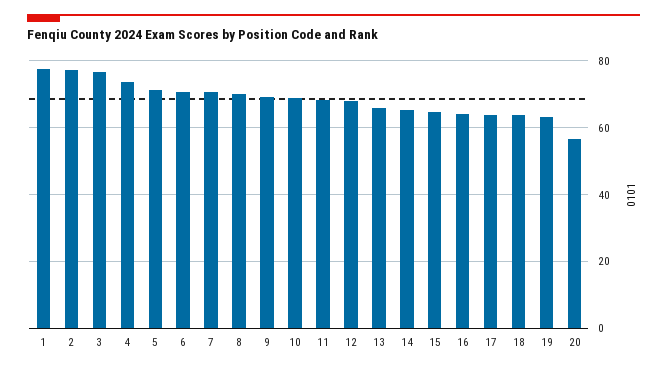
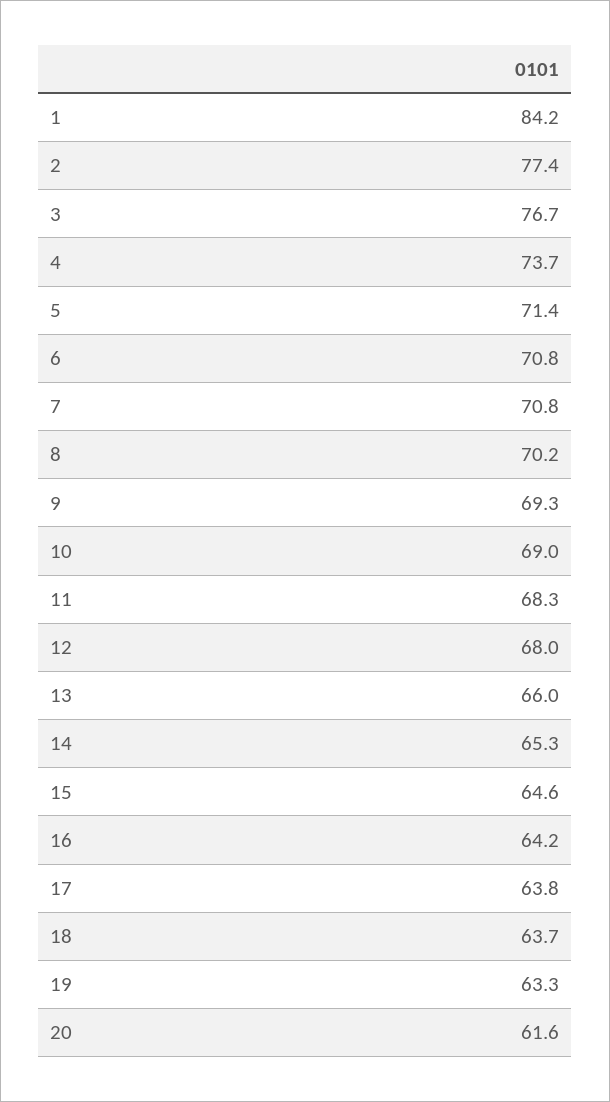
  {
-   "1": 78,
+   "1": 84.2,
    "2": 77.4,
    "3": 76.7,
    "4": 73.7,
    "5": 71.4,
    "6": 70.8,
    "7": 70.8,
    "8": 70.2,
    "9": 69.3,
    "10": 69,
    "11": 68.3,
    "12": 68,
    "13": 66,
    "14": 65.3,
    "15": 64.6,
    "16": 64.2,
    "17": 63.8,
    "18": 63.7,
    "19": 63.3,
-   "20": 56
+   "20": 61.6
  }

